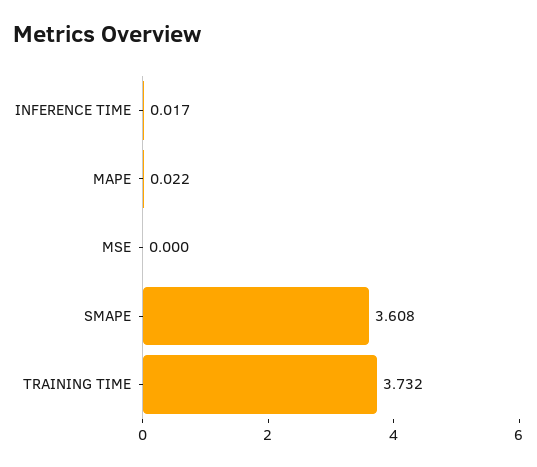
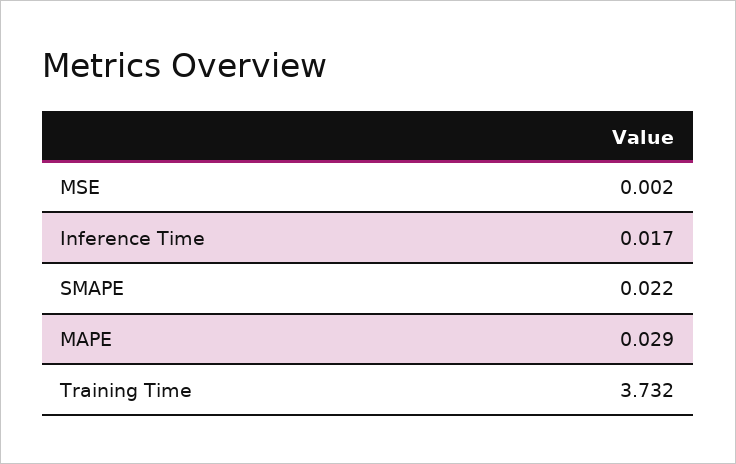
  {
    "INFERENCE TIME": 0.017,
-   "MAPE": 0.022,
+   "MAPE": 0.029,
-   "MSE": 0,
+   "MSE": 0.002,
-   "SMAPE": 3.608,
+   "SMAPE": 0.022,
    "TRAINING TIME": 3.732
  }

